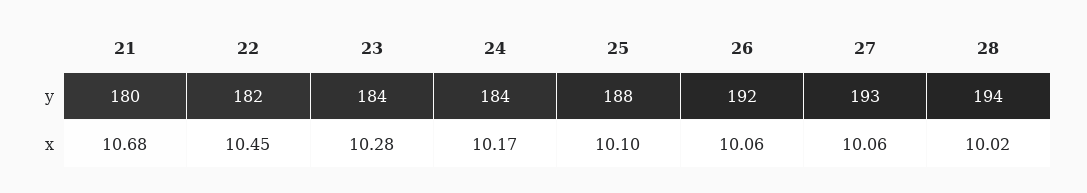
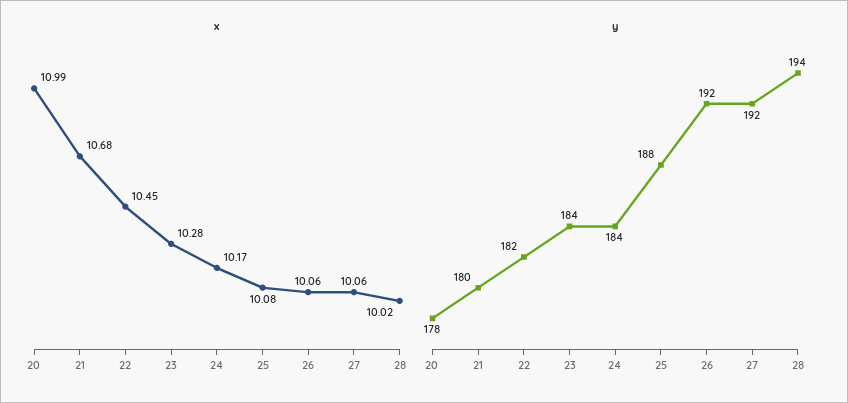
  {
    "y": {
      "21": 180,
      "22": 182,
      "23": 184,
      "24": 184,
      "25": 188,
      "26": 192,
-     "27": 193,
+     "27": 192,
-     "28": 194
+     "28": 194,
+     "20": 178
    },
    "x": {
      "21": 10.68,
      "22": 10.45,
      "23": 10.28,
      "24": 10.17,
-     "25": 10.1,
+     "25": 10.08,
      "26": 10.06,
      "27": 10.06,
-     "28": 10.02
+     "28": 10.02,
+     "20": 10.99
    }
  }

